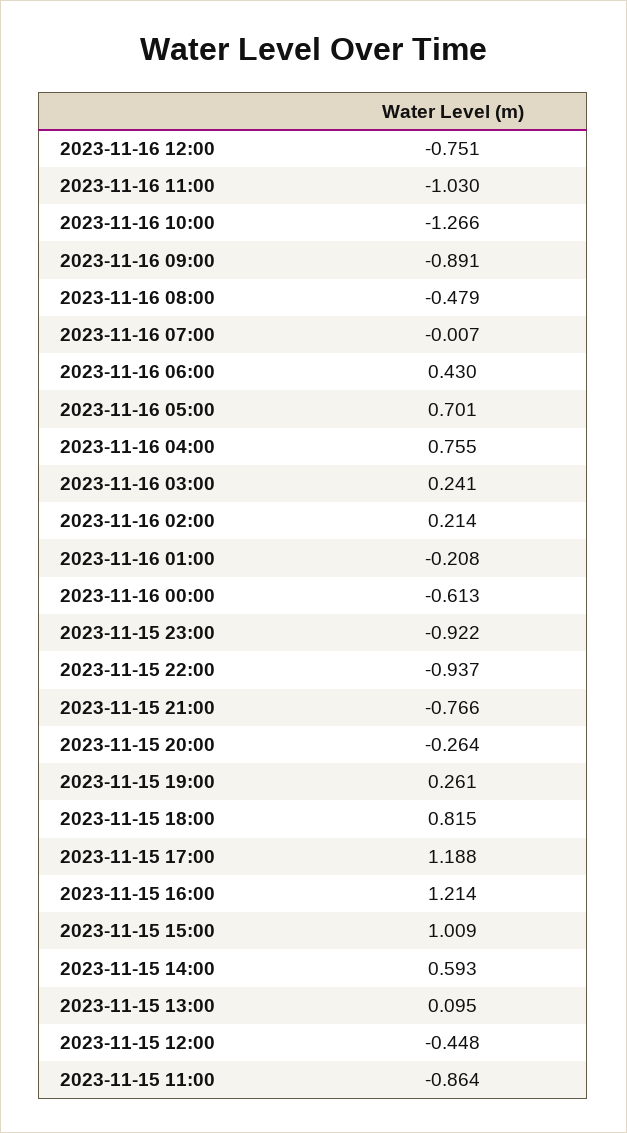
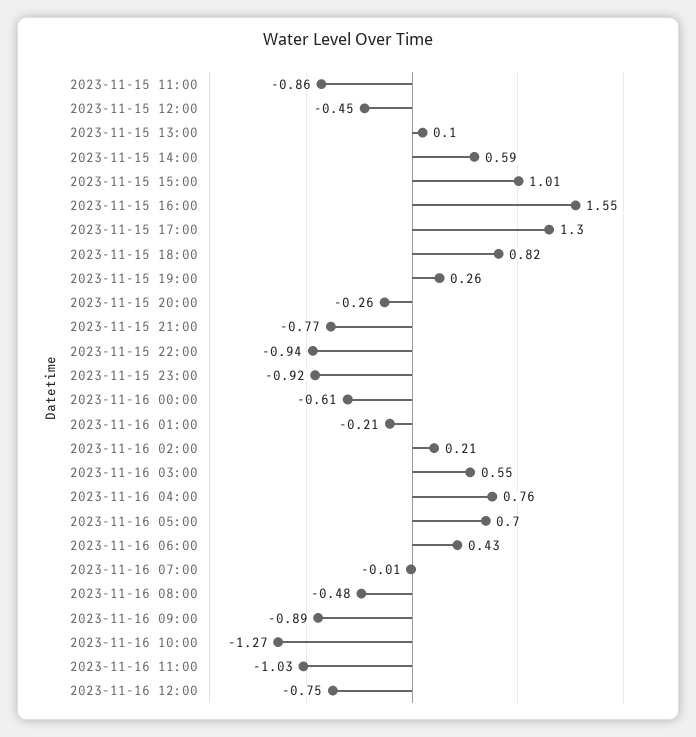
  {
    "2023-11-16 12:00": -0.751,
    "2023-11-16 11:00": -1.03,
    "2023-11-16 10:00": -1.266,
    "2023-11-16 09:00": -0.891,
    "2023-11-16 08:00": -0.479,
    "2023-11-16 07:00": -0.007,
    "2023-11-16 06:00": 0.43,
    "2023-11-16 05:00": 0.701,
    "2023-11-16 04:00": 0.755,
-   "2023-11-16 03:00": 0.241,
+   "2023-11-16 03:00": 0.55,
    "2023-11-16 02:00": 0.214,
    "2023-11-16 01:00": -0.208,
    "2023-11-16 00:00": -0.613,
    "2023-11-15 23:00": -0.922,
    "2023-11-15 22:00": -0.937,
    "2023-11-15 21:00": -0.766,
    "2023-11-15 20:00": -0.264,
    "2023-11-15 19:00": 0.261,
    "2023-11-15 18:00": 0.815,
-   "2023-11-15 17:00": 1.188,
+   "2023-11-15 17:00": 1.3,
-   "2023-11-15 16:00": 1.214,
+   "2023-11-15 16:00": 1.55,
    "2023-11-15 15:00": 1.009,
    "2023-11-15 14:00": 0.593,
    "2023-11-15 13:00": 0.095,
    "2023-11-15 12:00": -0.448,
    "2023-11-15 11:00": -0.864
  }

